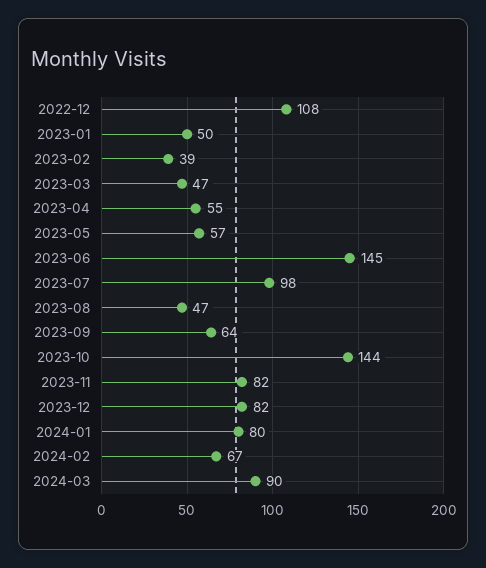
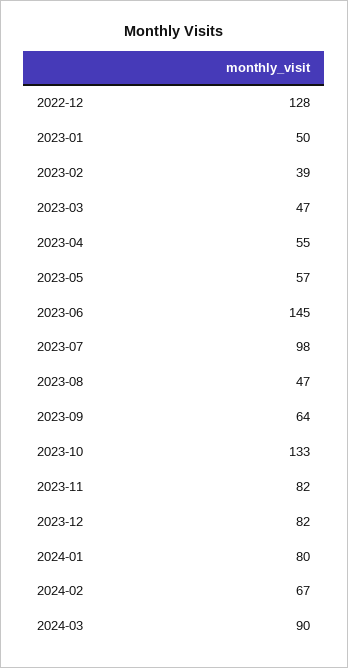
  {
-   "2022-12": 108,
+   "2022-12": 128,
    "2023-01": 50,
    "2023-02": 39,
    "2023-03": 47,
    "2023-04": 55,
    "2023-05": 57,
    "2023-06": 145,
    "2023-07": 98,
    "2023-08": 47,
    "2023-09": 64,
-   "2023-10": 144,
+   "2023-10": 133,
    "2023-11": 82,
    "2023-12": 82,
    "2024-01": 80,
    "2024-02": 67,
    "2024-03": 90
  }

